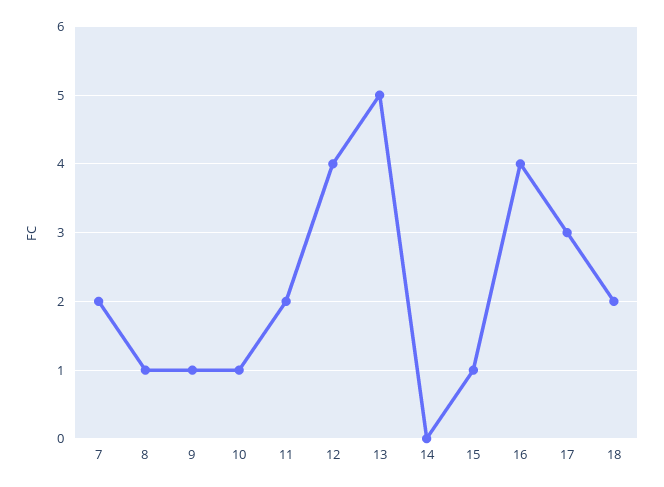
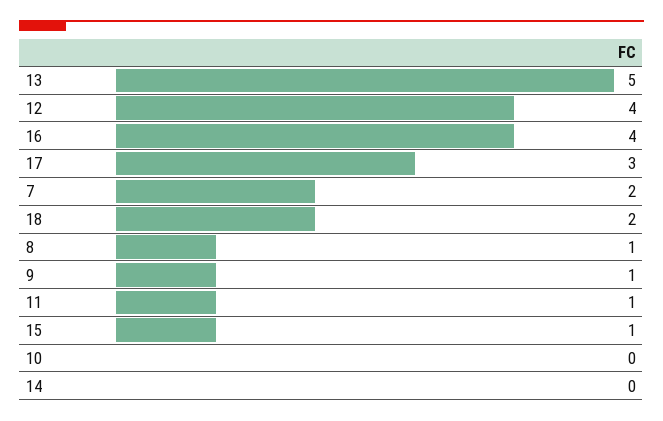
  {
    "7": 2,
    "8": 1,
    "9": 1,
-   "10": 1,
+   "10": 0,
-   "11": 2,
+   "11": 1,
    "12": 4,
    "13": 5,
    "14": 0,
    "15": 1,
    "16": 4,
    "17": 3,
    "18": 2
  }

